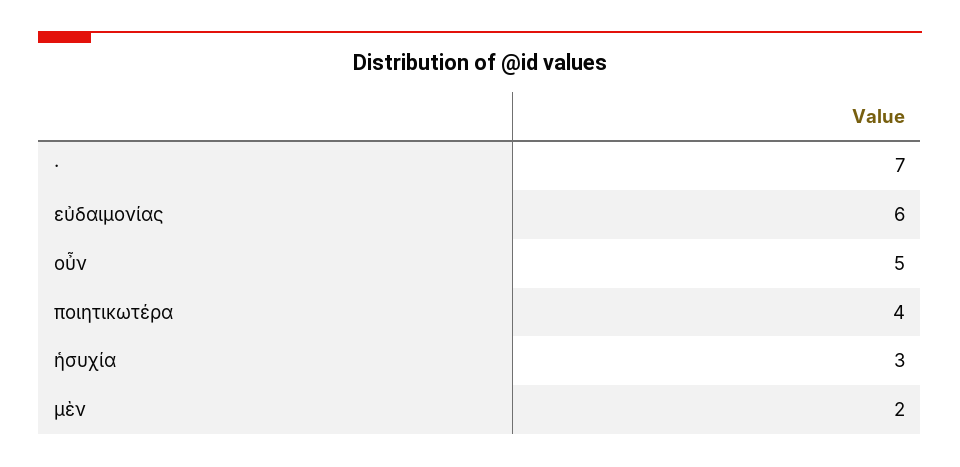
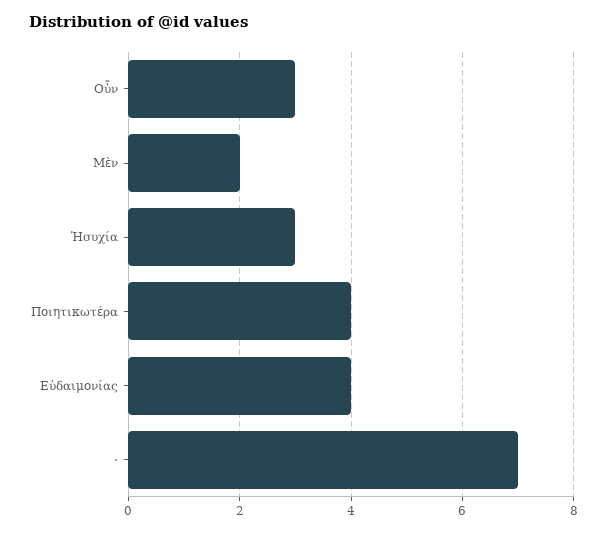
  {
    "·": 7,
-   "εὐδαιμονίας": 6,
+   "εὐδαιμονίας": 4,
-   "οὖν": 5,
+   "οὖν": 3,
    "ποιητικωτέρα": 4,
    "ἡσυχία": 3,
    "μὲν": 2
  }

